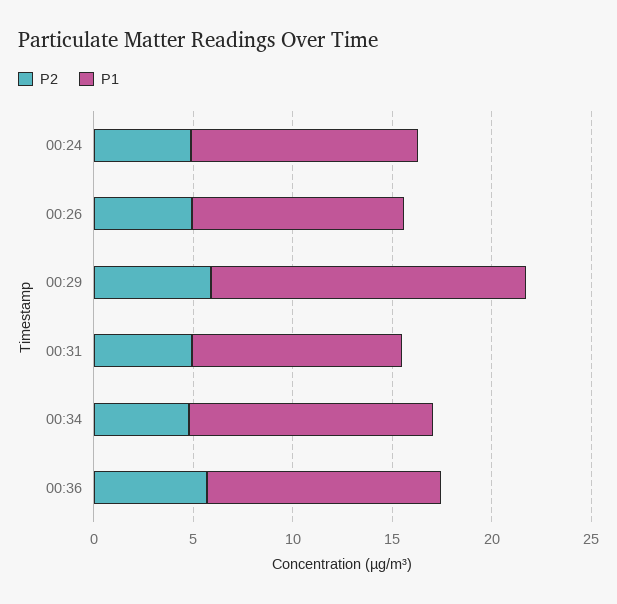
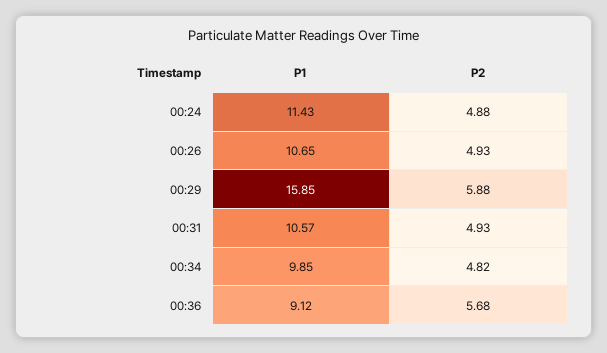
  {
    "P2": {
      "00:24": 4.88,
      "00:26": 4.93,
      "00:29": 5.88,
      "00:31": 4.93,
      "00:34": 4.82,
      "00:36": 5.68
    },
    "P1": {
      "00:24": 11.43,
      "00:26": 10.65,
      "00:29": 15.85,
      "00:31": 10.57,
-     "00:34": 12,
+     "00:34": 9.85,
-     "00:36": 12
+     "00:36": 9.12
    }
  }

